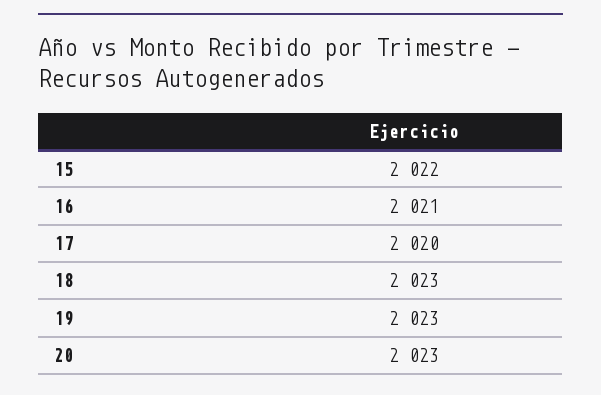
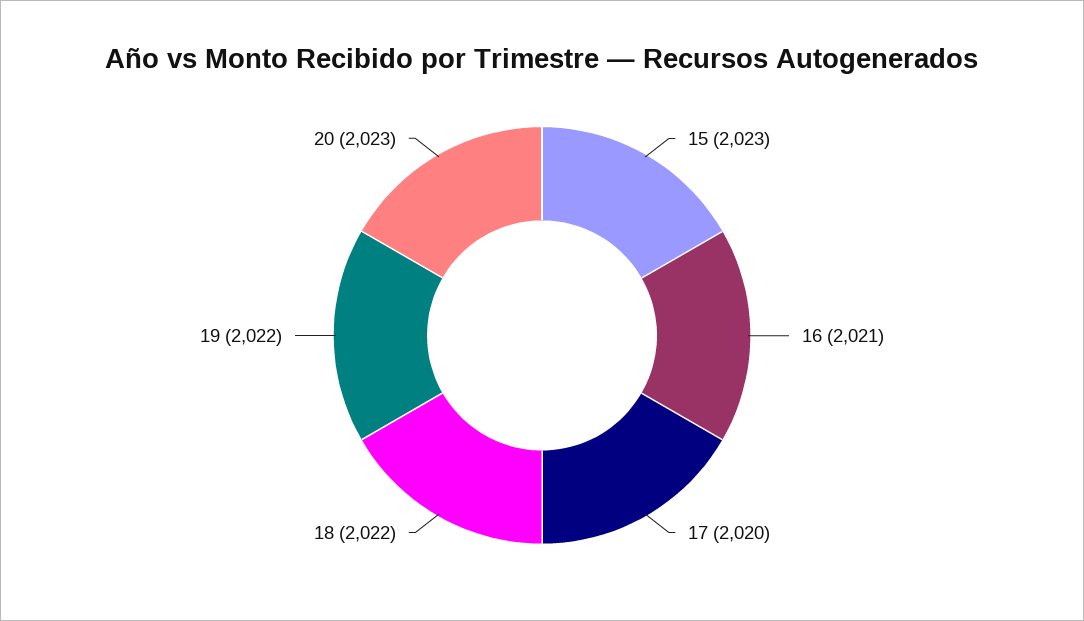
  {
-   "15": 2022,
+   "15": 2023,
    "16": 2021,
    "17": 2020,
-   "18": 2023,
+   "18": 2022,
-   "19": 2023,
+   "19": 2022,
    "20": 2023
  }

